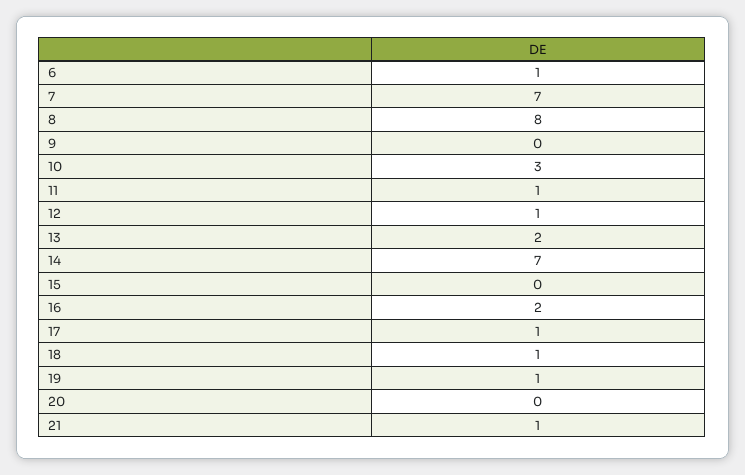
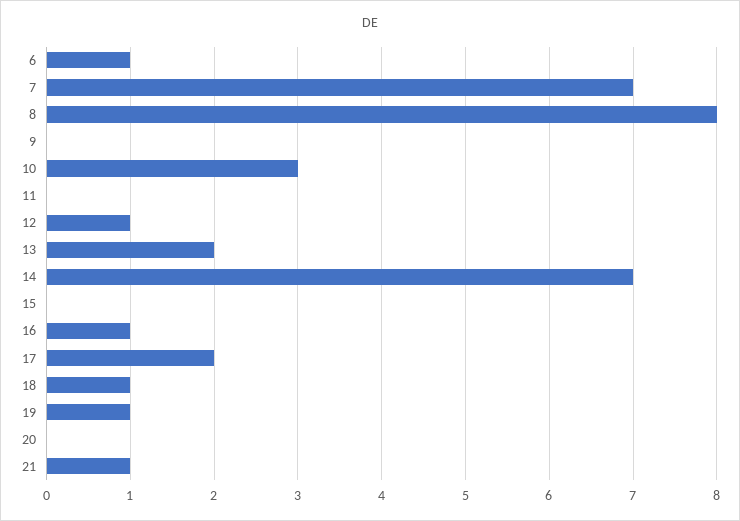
  {
    "6": 1,
    "7": 7,
    "8": 8,
    "9": 0,
    "10": 3,
-   "11": 1,
+   "11": 0,
    "12": 1,
    "13": 2,
    "14": 7,
    "15": 0,
-   "16": 2,
+   "16": 1,
-   "17": 1,
+   "17": 2,
    "18": 1,
    "19": 1,
    "20": 0,
    "21": 1
  }

